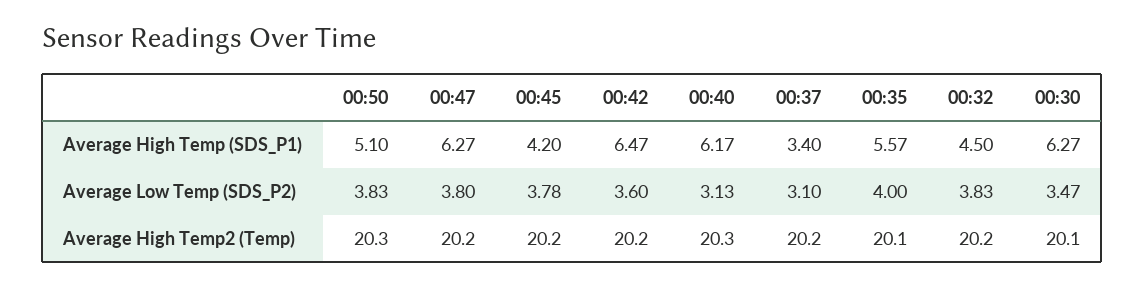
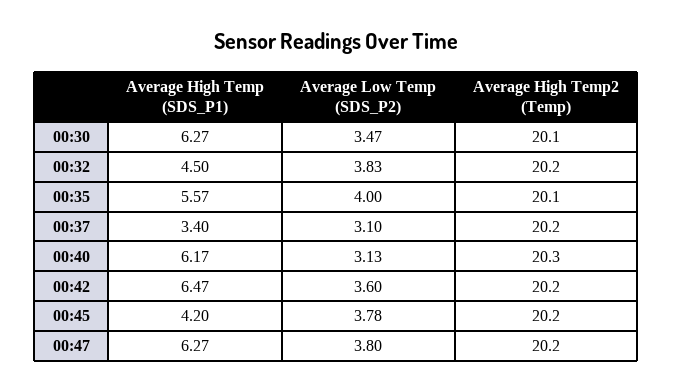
  {
-   "00:50": {
-     "Average High Temp (SDS_P1)": 5.1,
-     "Average Low Temp (SDS_P2)": 3.83,
-     "Average High Temp2 (Temp)": 20.3
-   },
    "00:47": {
      "Average High Temp (SDS_P1)": 6.27,
      "Average Low Temp (SDS_P2)": 3.8,
      "Average High Temp2 (Temp)": 20.2
    },
    "00:45": {
      "Average High Temp (SDS_P1)": 4.2,
      "Average Low Temp (SDS_P2)": 3.78,
      "Average High Temp2 (Temp)": 20.2
    },
    "00:42": {
      "Average High Temp (SDS_P1)": 6.47,
      "Average Low Temp (SDS_P2)": 3.6,
      "Average High Temp2 (Temp)": 20.2
    },
    "00:40": {
      "Average High Temp (SDS_P1)": 6.17,
      "Average Low Temp (SDS_P2)": 3.13,
      "Average High Temp2 (Temp)": 20.3
    },
    "00:37": {
      "Average High Temp (SDS_P1)": 3.4,
      "Average Low Temp (SDS_P2)": 3.1,
      "Average High Temp2 (Temp)": 20.2
    },
    "00:35": {
      "Average High Temp (SDS_P1)": 5.57,
      "Average Low Temp (SDS_P2)": 4,
      "Average High Temp2 (Temp)": 20.1
    },
    "00:32": {
      "Average High Temp (SDS_P1)": 4.5,
      "Average Low Temp (SDS_P2)": 3.83,
      "Average High Temp2 (Temp)": 20.2
    },
    "00:30": {
      "Average High Temp (SDS_P1)": 6.27,
      "Average Low Temp (SDS_P2)": 3.47,
      "Average High Temp2 (Temp)": 20.1
    }
  }

